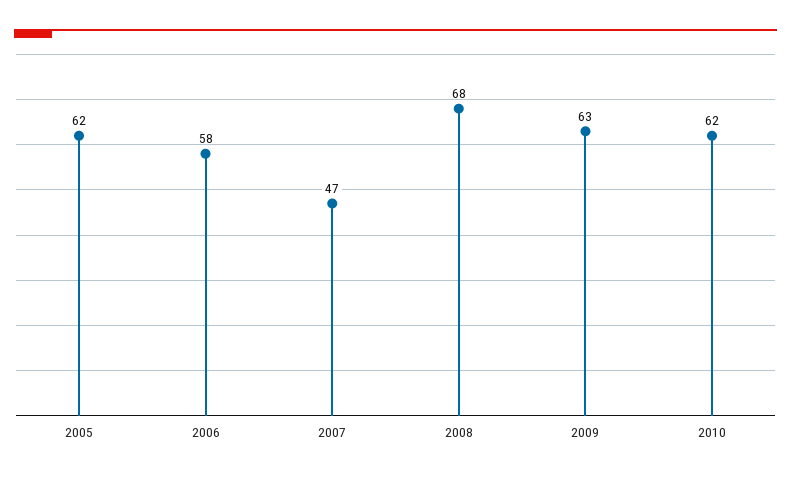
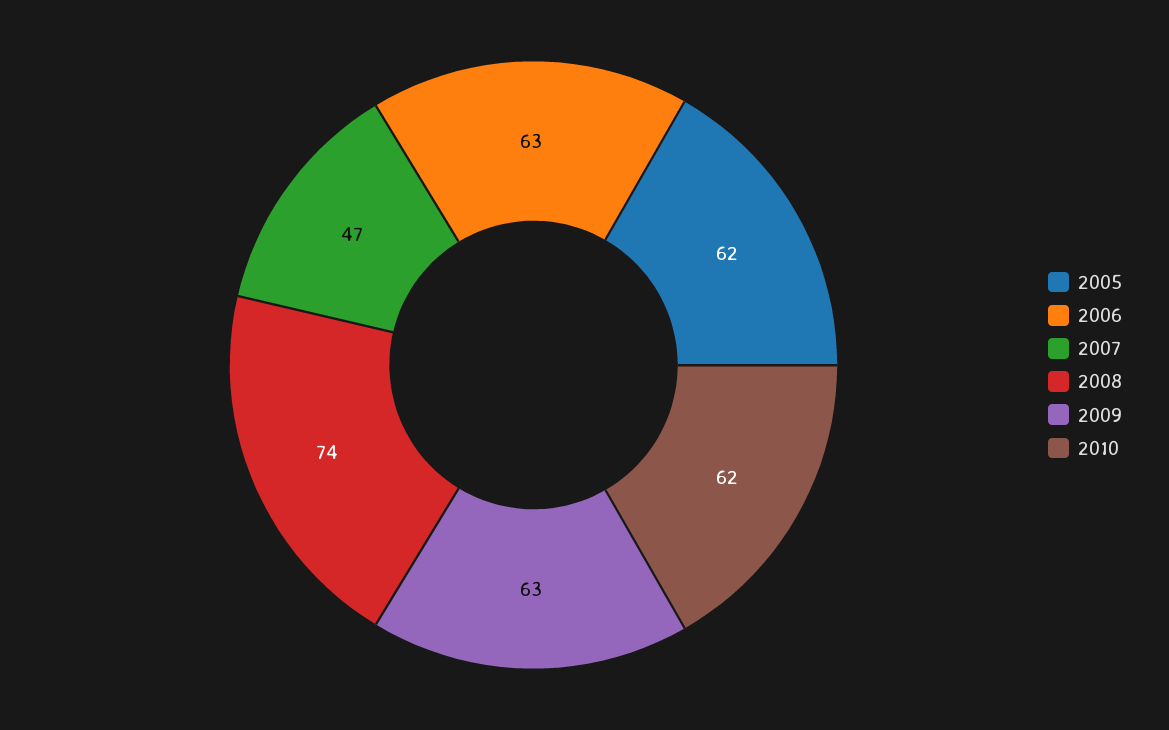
  {
    "2005": 62,
-   "2006": 58,
+   "2006": 63,
    "2007": 47,
-   "2008": 68,
+   "2008": 74,
    "2009": 63,
    "2010": 62
  }

